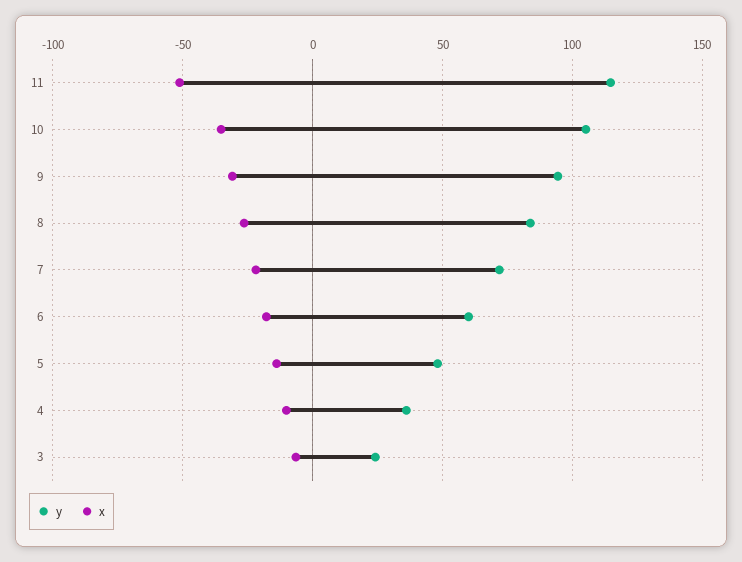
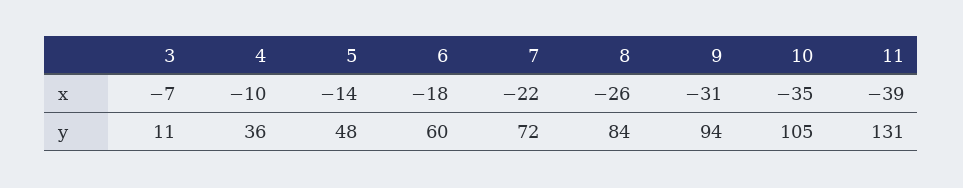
  {
    "y": {
-     "11": 115,
+     "11": 131,
      "10": 105,
      "9": 94,
      "8": 84,
      "7": 72,
      "6": 60,
      "5": 48,
      "4": 36,
-     "3": 25
+     "3": 11
    },
    "x": {
-     "11": -50,
+     "11": -39,
      "10": -35,
      "9": -31,
      "8": -26,
      "7": -22,
      "6": -18,
      "5": -14,
      "4": -10,
      "3": -7
    }
  }

